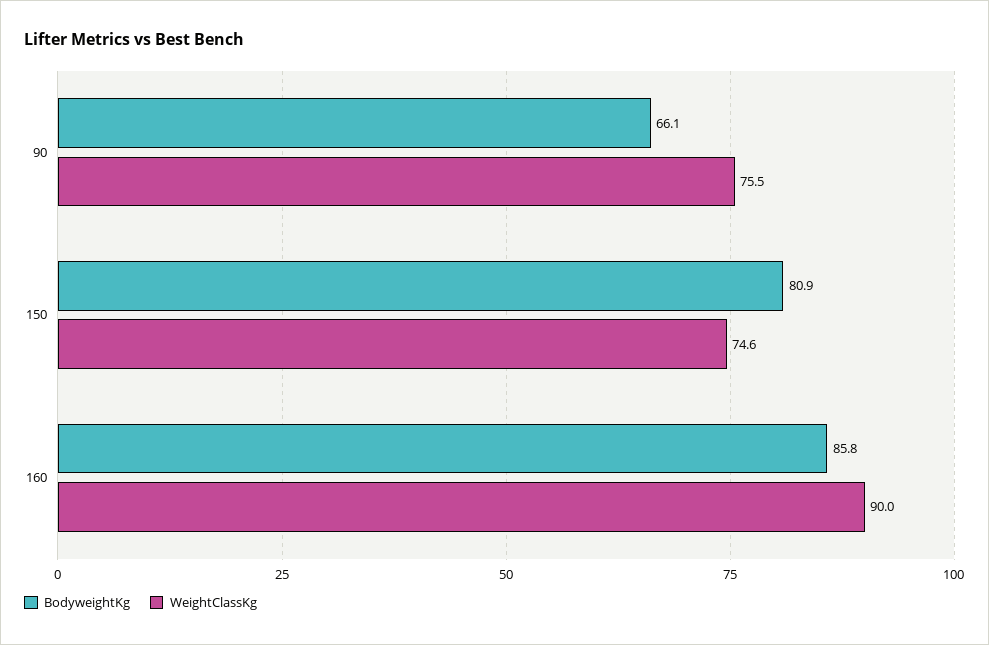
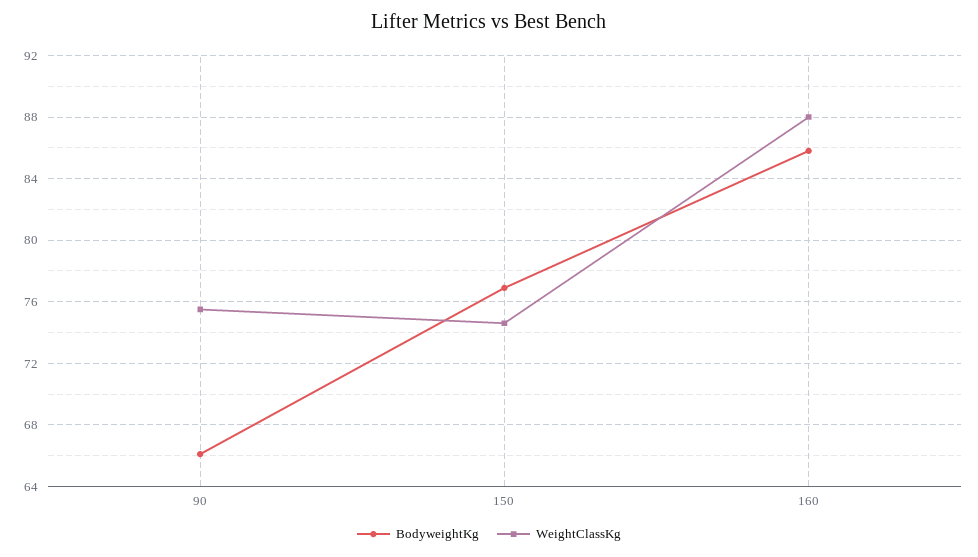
  {
    "BodyweightKg": {
      "90": 66.1,
-     "150": 80.9,
+     "150": 77,
      "160": 85.8
    },
    "WeightClassKg": {
      "90": 75.5,
      "150": 74.6,
-     "160": 90
+     "160": 88
    }
  }

